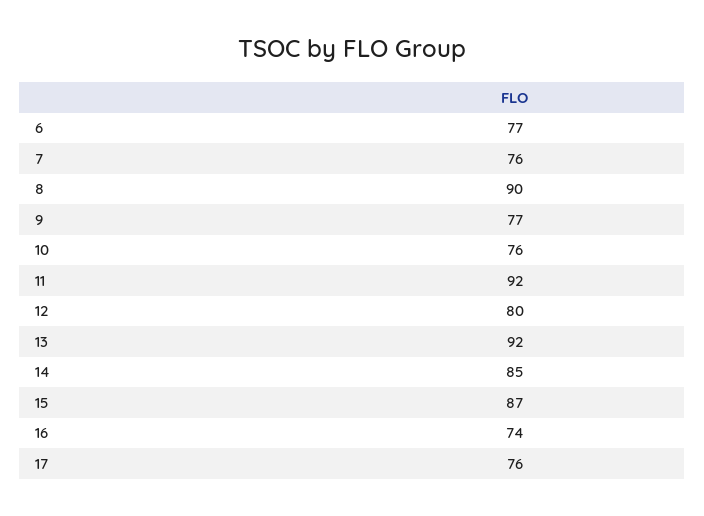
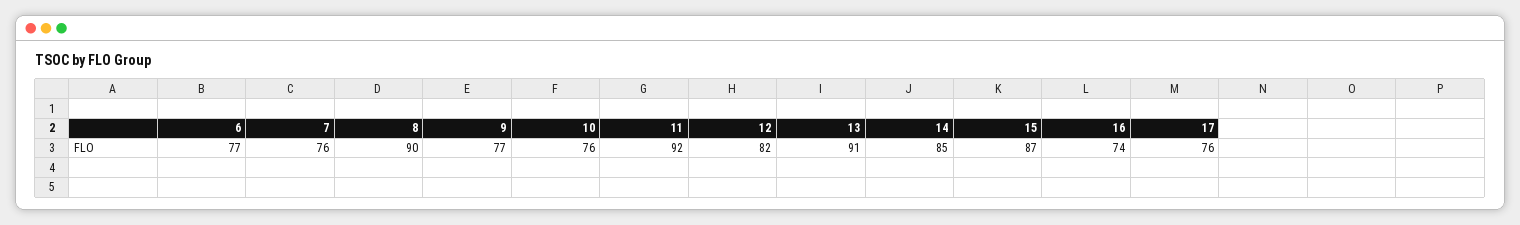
  {
    "6": 77,
    "7": 76,
    "8": 90,
    "9": 77,
    "10": 76,
    "11": 92,
-   "12": 80,
+   "12": 82,
-   "13": 92,
+   "13": 91,
    "14": 85,
    "15": 87,
    "16": 74,
    "17": 76
  }

